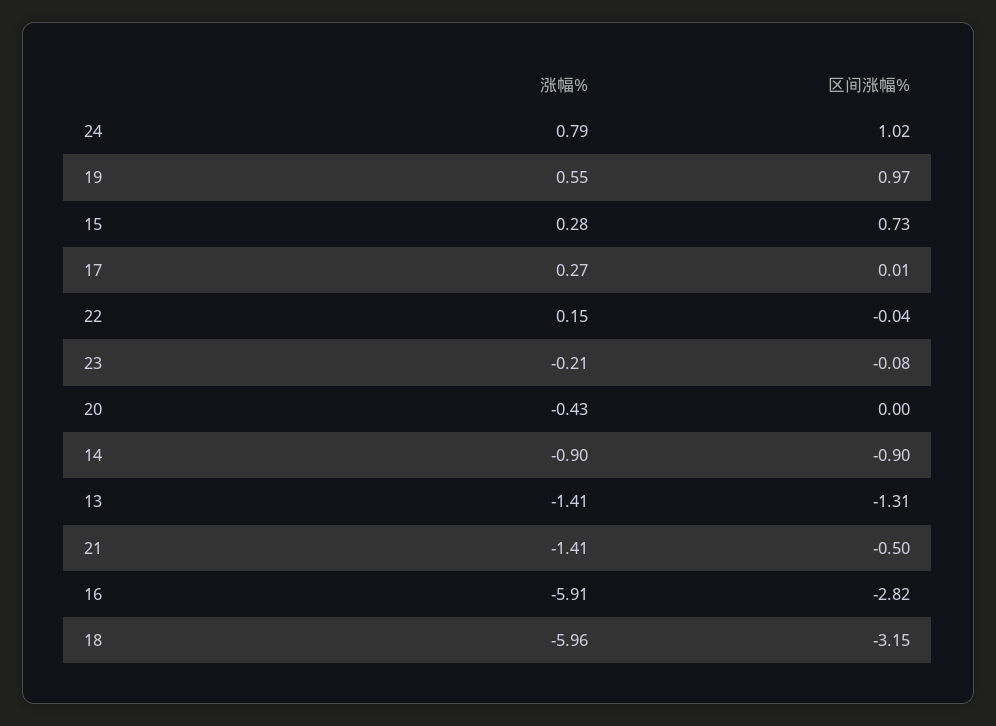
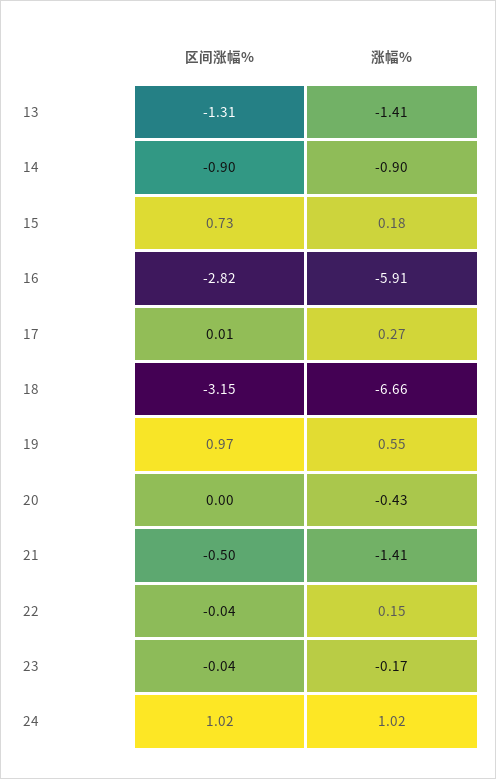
  {
    "涨幅%": {
-     "24": 0.79,
+     "24": 1.02,
      "19": 0.55,
-     "15": 0.28,
+     "15": 0.18,
      "17": 0.27,
      "22": 0.15,
-     "23": -0.21,
+     "23": -0.17,
      "20": -0.43,
      "14": -0.9,
      "13": -1.41,
      "21": -1.41,
      "16": -5.91,
-     "18": -5.96
+     "18": -6.66
    },
    "区间涨幅%": {
      "24": 1.02,
      "19": 0.97,
      "15": 0.73,
      "17": 0.01,
      "22": -0.04,
-     "23": -0.08,
+     "23": -0.04,
      "20": 0,
      "14": -0.9,
      "13": -1.31,
      "21": -0.5,
      "16": -2.82,
      "18": -3.15
    }
  }

